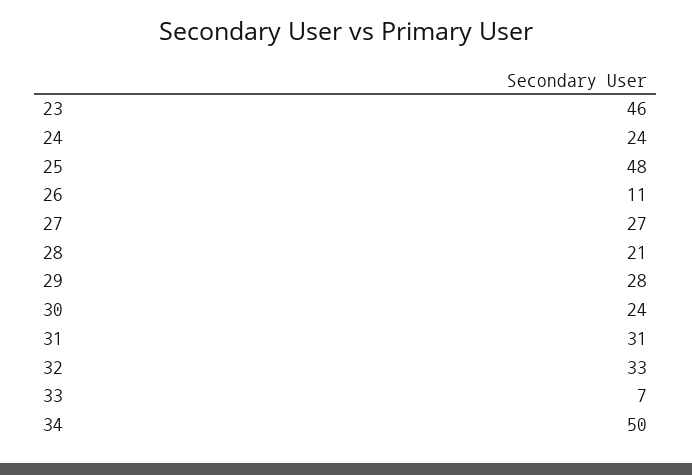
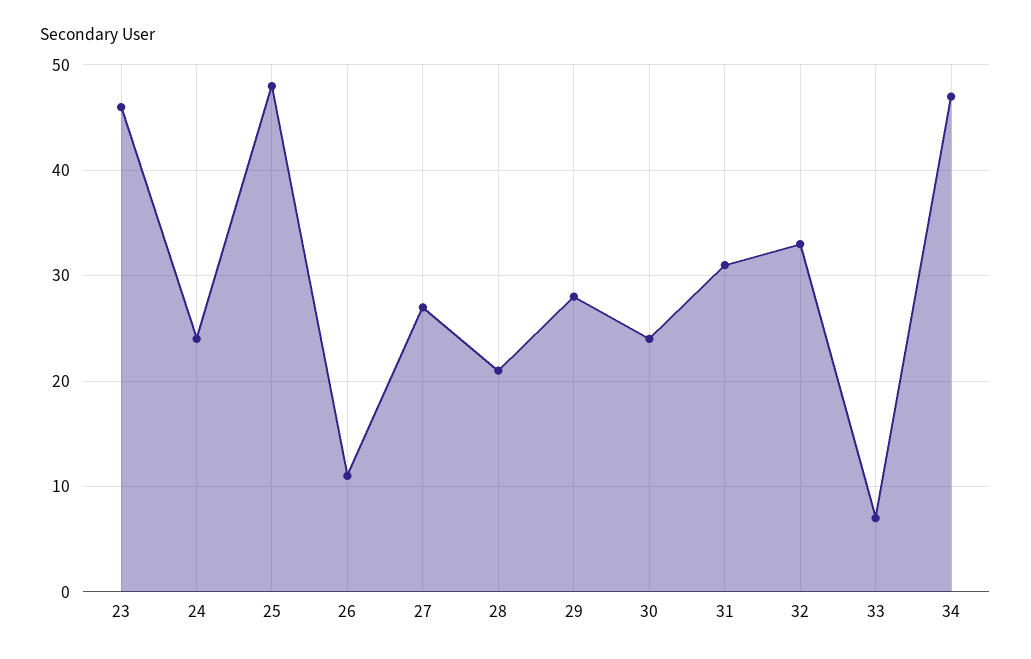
  {
    "23": 46,
    "24": 24,
    "25": 48,
    "26": 11,
    "27": 27,
    "28": 21,
    "29": 28,
    "30": 24,
    "31": 31,
    "32": 33,
    "33": 7,
-   "34": 50
+   "34": 47
  }

